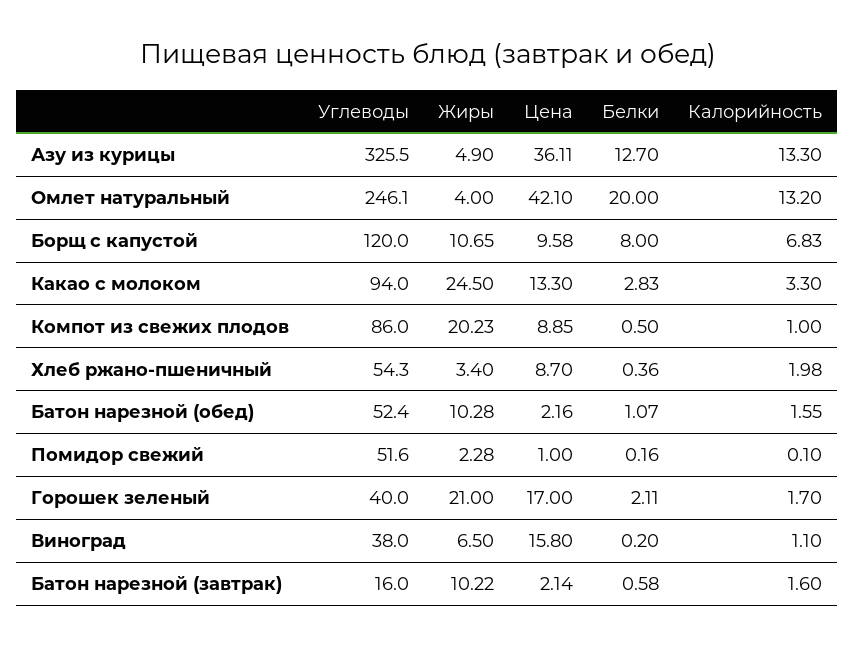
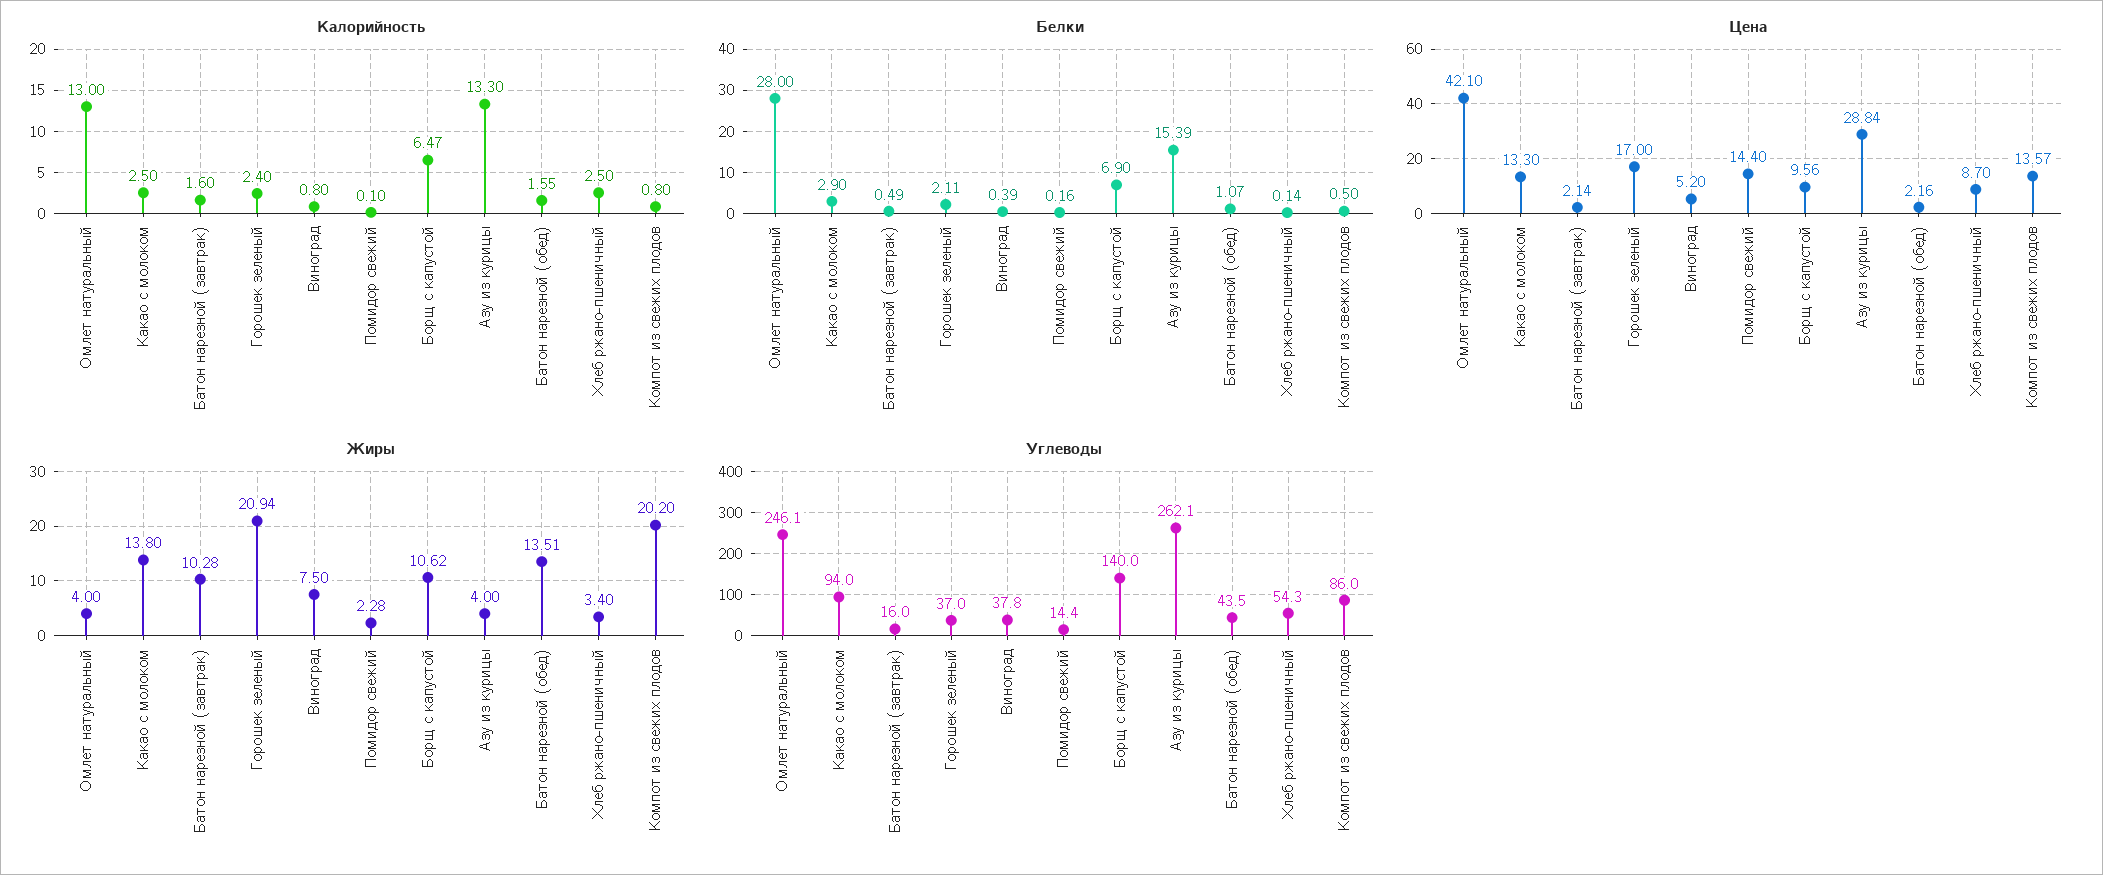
  {
    "Углеводы": {
-     "Азу из курицы": 325.5,
+     "Азу из курицы": 262.1,
      "Омлет натуральный": 246.1,
-     "Борщ с капустой": 120,
+     "Борщ с капустой": 140,
      "Какао с молоком": 94,
      "Компот из свежих плодов": 86,
      "Хлеб ржано-пшеничный": 54.3,
-     "Батон нарезной (обед)": 52.4,
+     "Батон нарезной (обед)": 43.5,
-     "Помидор свежий": 51.6,
+     "Помидор свежий": 14.4,
-     "Горошек зеленый": 40,
+     "Горошек зеленый": 37,
-     "Виноград": 38,
+     "Виноград": 37.8,
      "Батон нарезной (завтрак)": 16
    },
    "Жиры": {
-     "Азу из курицы": 4.9,
+     "Азу из курицы": 4,
      "Омлет натуральный": 4,
-     "Борщ с капустой": 10.65,
+     "Борщ с капустой": 10.62,
-     "Какао с молоком": 24.5,
+     "Какао с молоком": 13.8,
-     "Компот из свежих плодов": 20.23,
+     "Компот из свежих плодов": 20.2,
      "Хлеб ржано-пшеничный": 3.4,
-     "Батон нарезной (обед)": 10.28,
+     "Батон нарезной (обед)": 13.51,
      "Помидор свежий": 2.28,
-     "Горошек зеленый": 21,
+     "Горошек зеленый": 20.94,
-     "Виноград": 6.5,
+     "Виноград": 7.5,
-     "Батон нарезной (завтрак)": 10.22
+     "Батон нарезной (завтрак)": 10.28
    },
    "Цена": {
-     "Азу из курицы": 36.11,
+     "Азу из курицы": 28.84,
      "Омлет натуральный": 42.1,
-     "Борщ с капустой": 9.58,
+     "Борщ с капустой": 9.56,
      "Какао с молоком": 13.3,
-     "Компот из свежих плодов": 8.85,
+     "Компот из свежих плодов": 13.57,
      "Хлеб ржано-пшеничный": 8.7,
      "Батон нарезной (обед)": 2.16,
-     "Помидор свежий": 1,
+     "Помидор свежий": 14.4,
      "Горошек зеленый": 17,
-     "Виноград": 15.8,
+     "Виноград": 5.2,
      "Батон нарезной (завтрак)": 2.14
    },
    "Белки": {
-     "Азу из курицы": 12.7,
+     "Азу из курицы": 15.39,
-     "Омлет натуральный": 20,
+     "Омлет натуральный": 28,
-     "Борщ с капустой": 8,
+     "Борщ с капустой": 6.9,
-     "Какао с молоком": 2.83,
+     "Какао с молоком": 2.9,
      "Компот из свежих плодов": 0.5,
-     "Хлеб ржано-пшеничный": 0.36,
+     "Хлеб ржано-пшеничный": 0.14,
      "Батон нарезной (обед)": 1.07,
      "Помидор свежий": 0.16,
      "Горошек зеленый": 2.11,
-     "Виноград": 0.2,
+     "Виноград": 0.39,
-     "Батон нарезной (завтрак)": 0.58
+     "Батон нарезной (завтрак)": 0.49
    },
    "Калорийность": {
      "Азу из курицы": 13.3,
-     "Омлет натуральный": 13.2,
+     "Омлет натуральный": 13,
-     "Борщ с капустой": 6.83,
+     "Борщ с капустой": 6.47,
-     "Какао с молоком": 3.3,
+     "Какао с молоком": 2.5,
-     "Компот из свежих плодов": 1,
+     "Компот из свежих плодов": 0.8,
-     "Хлеб ржано-пшеничный": 1.98,
+     "Хлеб ржано-пшеничный": 2.5,
      "Батон нарезной (обед)": 1.55,
      "Помидор свежий": 0.1,
-     "Горошек зеленый": 1.7,
+     "Горошек зеленый": 2.4,
-     "Виноград": 1.1,
+     "Виноград": 0.8,
      "Батон нарезной (завтрак)": 1.6
    }
  }

